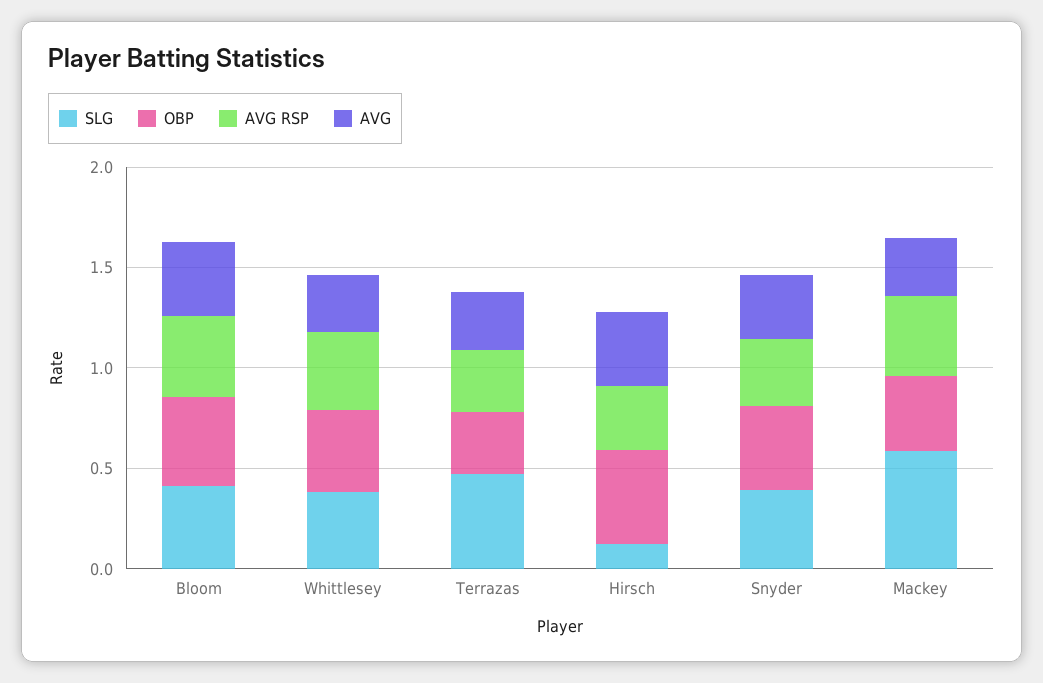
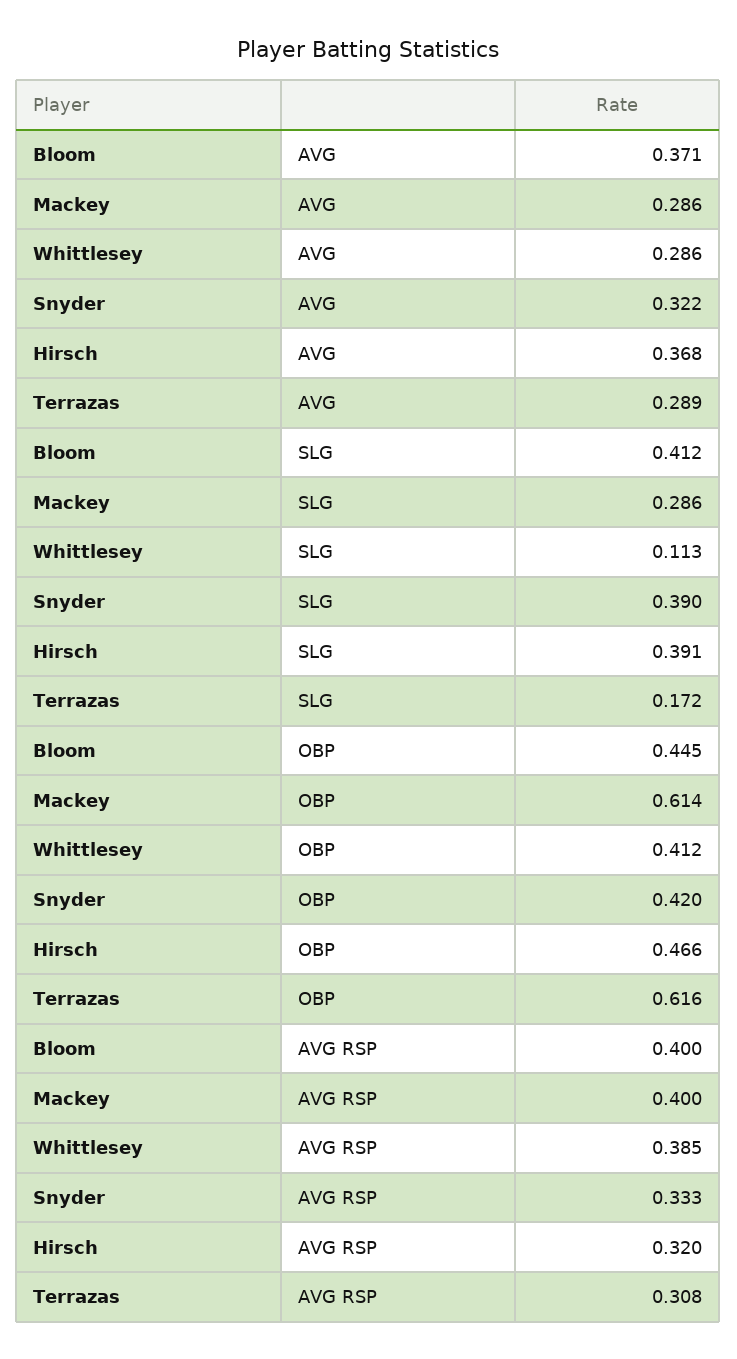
  {
    "SLG": {
      "Bloom": 0.412,
-     "Whittlesey": 0.4,
+     "Whittlesey": 0.113,
-     "Terrazas": 0.5,
+     "Terrazas": 0.172,
-     "Hirsch": 0.1,
+     "Hirsch": 0.391,
      "Snyder": 0.39,
-     "Mackey": 0.6
+     "Mackey": 0.286
    },
    "OBP": {
      "Bloom": 0.445,
      "Whittlesey": 0.412,
-     "Terrazas": 0.3,
+     "Terrazas": 0.616,
      "Hirsch": 0.466,
      "Snyder": 0.42,
-     "Mackey": 0.4
+     "Mackey": 0.614
    },
    "AVG RSP": {
      "Bloom": 0.4,
      "Whittlesey": 0.385,
      "Terrazas": 0.308,
      "Hirsch": 0.32,
      "Snyder": 0.333,
      "Mackey": 0.4
    },
    "AVG": {
      "Bloom": 0.371,
      "Whittlesey": 0.286,
      "Terrazas": 0.289,
      "Hirsch": 0.368,
      "Snyder": 0.322,
      "Mackey": 0.286
    }
  }

